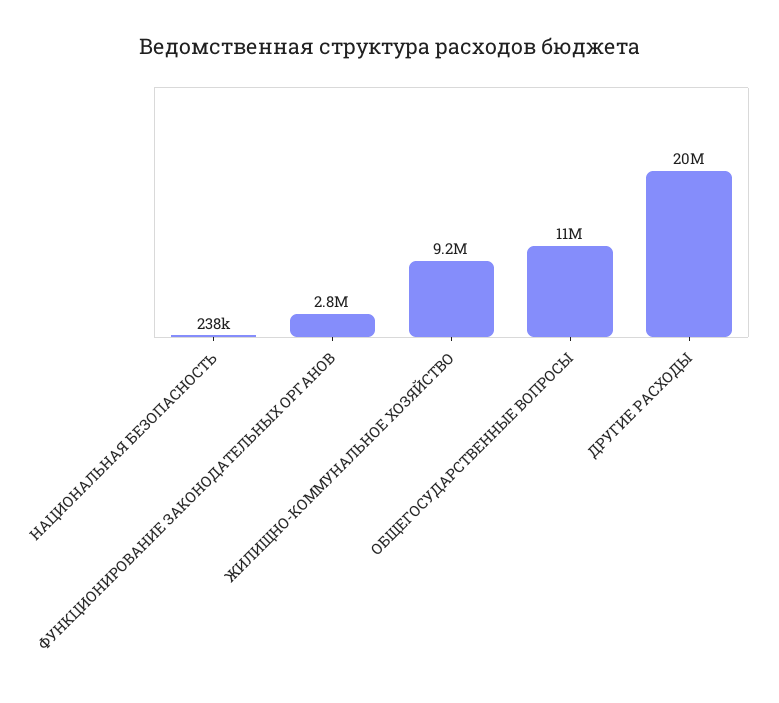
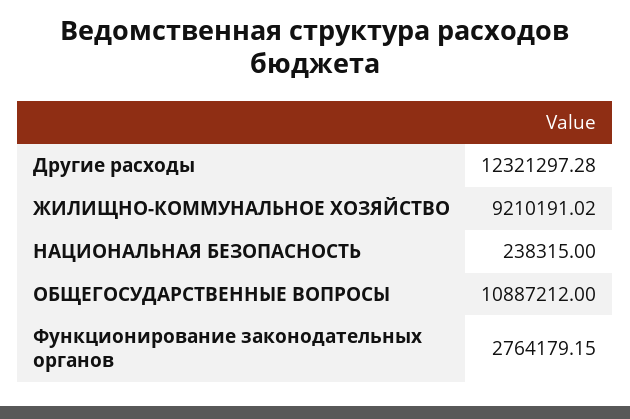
  {
    "НАЦИОНАЛЬНАЯ БЕЗОПАСНОСТЬ": 238315,
    "ФУНКЦИОНИРОВАНИЕ ЗАКОНОДАТЕЛЬНЫХ ОРГАНОВ": 2764179.15,
    "ЖИЛИЩНО-КОММУНАЛЬНОЕ ХОЗЯЙСТВО": 9210191.02,
    "ОБЩЕГОСУДАРСТВЕННЫЕ ВОПРОСЫ": 10887212,
-   "ДРУГИЕ РАСХОДЫ": 20000000
+   "ДРУГИЕ РАСХОДЫ": 12321297.28
  }

